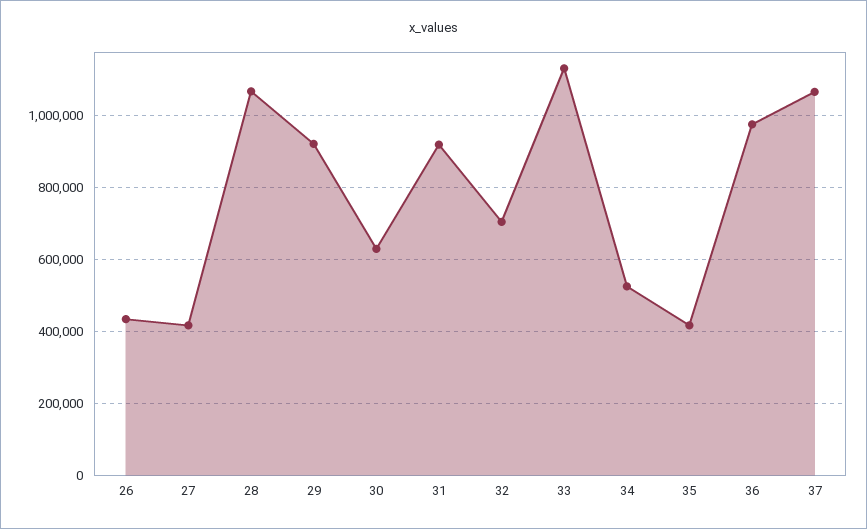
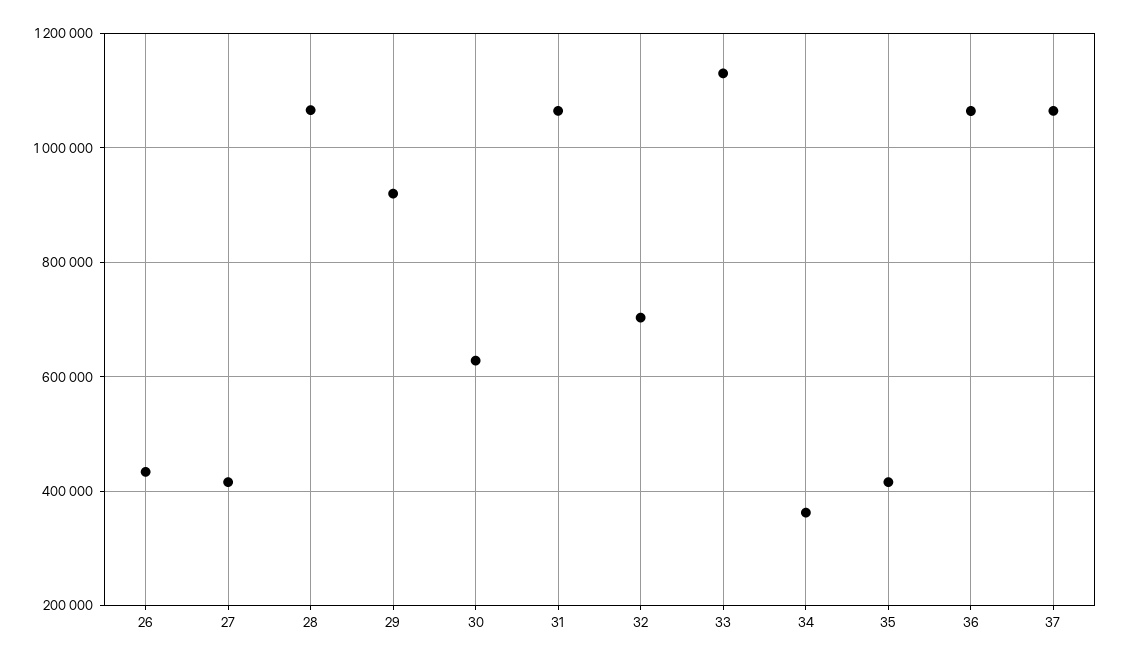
  {
    "26": 440000,
    "27": 420000,
    "28": 1060000,
    "29": 920000,
    "30": 620000,
-   "31": 920000,
+   "31": 1060000,
    "32": 700000,
    "33": 1140000,
-   "34": 520000,
+   "34": 360000,
    "35": 420000,
-   "36": 980000,
+   "36": 1060000,
    "37": 1060000
  }

